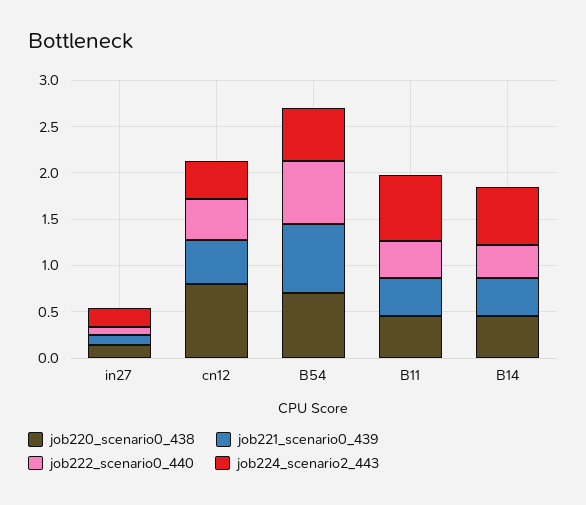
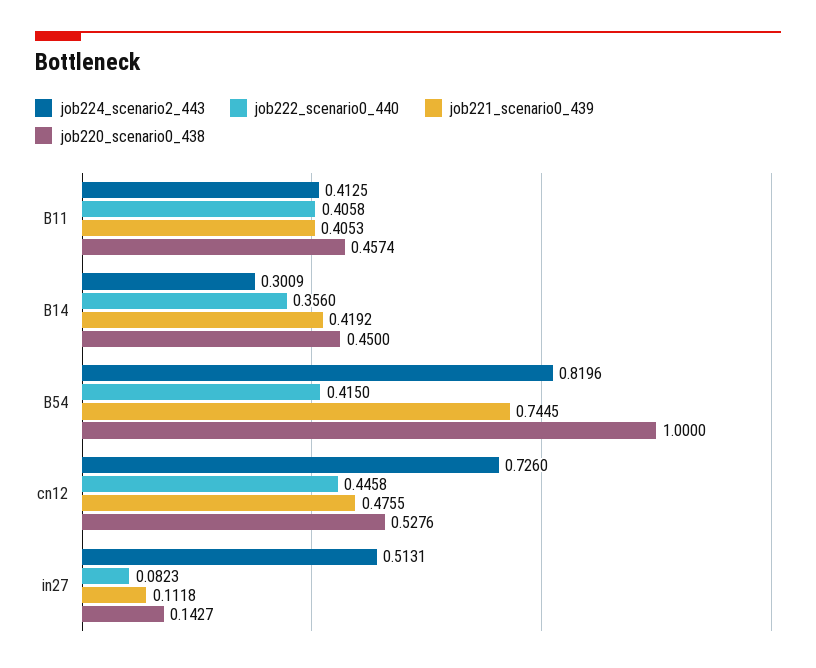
  {
    "job220_scenario0_438": {
      "in27": 0.1427,
-     "cn12": 0.8,
+     "cn12": 0.5276,
-     "B54": 0.7,
+     "B54": 1,
      "B11": 0.4574,
      "B14": 0.45
    },
    "job221_scenario0_439": {
      "in27": 0.1118,
      "cn12": 0.4755,
      "B54": 0.7445,
      "B11": 0.4053,
      "B14": 0.4192
    },
    "job222_scenario0_440": {
      "in27": 0.0823,
      "cn12": 0.4458,
-     "B54": 0.7,
+     "B54": 0.415,
      "B11": 0.4058,
      "B14": 0.356
    },
    "job224_scenario2_443": {
-     "in27": 0.2,
+     "in27": 0.5131,
-     "cn12": 0.4,
+     "cn12": 0.726,
-     "B54": 0.6,
+     "B54": 0.8196,
-     "B11": 0.7,
+     "B11": 0.4125,
-     "B14": 0.6
+     "B14": 0.3009
    }
  }

